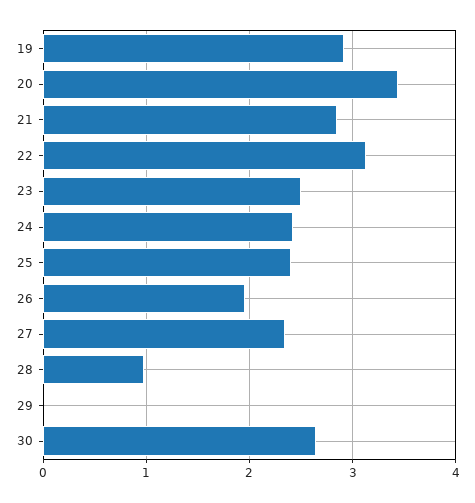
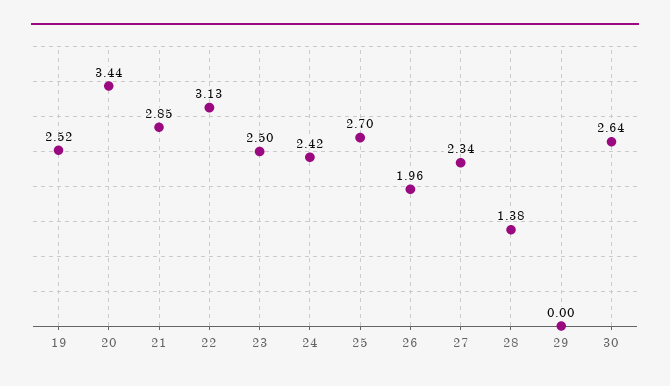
  {
-   "19": 2.9,
+   "19": 2.52,
    "20": 3.44,
    "21": 2.85,
    "22": 3.13,
    "23": 2.5,
    "24": 2.42,
-   "25": 2.4,
+   "25": 2.7,
    "26": 1.96,
    "27": 2.34,
-   "28": 1,
+   "28": 1.38,
    "29": 0,
    "30": 2.64
  }

